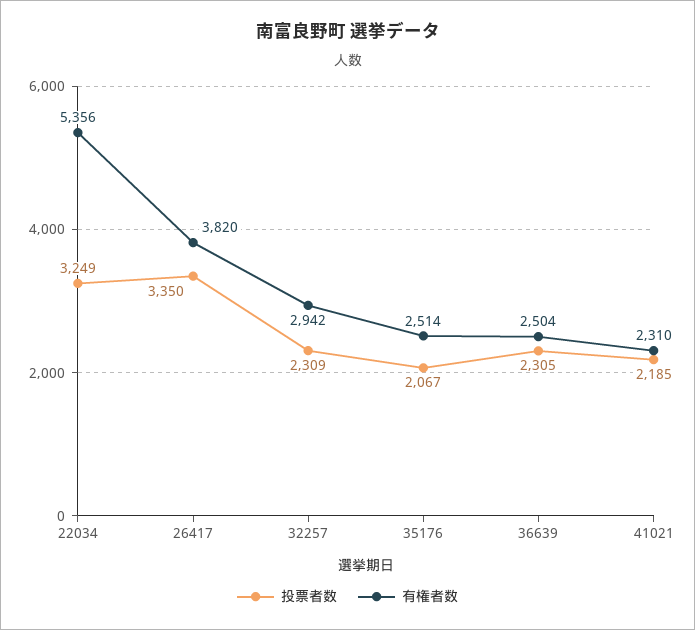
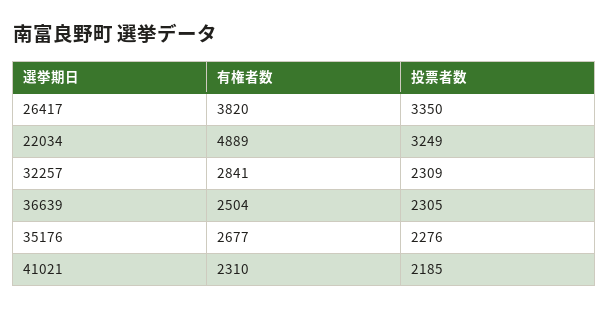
  {
    "投票者数": {
      "22034": 3249,
      "26417": 3350,
      "32257": 2309,
-     "35176": 2067,
+     "35176": 2276,
      "36639": 2305,
      "41021": 2185
    },
    "有権者数": {
-     "22034": 5356,
+     "22034": 4889,
      "26417": 3820,
-     "32257": 2942,
+     "32257": 2841,
-     "35176": 2514,
+     "35176": 2677,
      "36639": 2504,
      "41021": 2310
    }
  }

